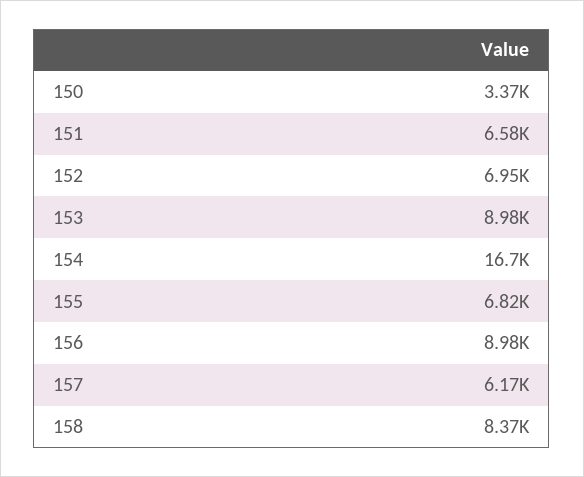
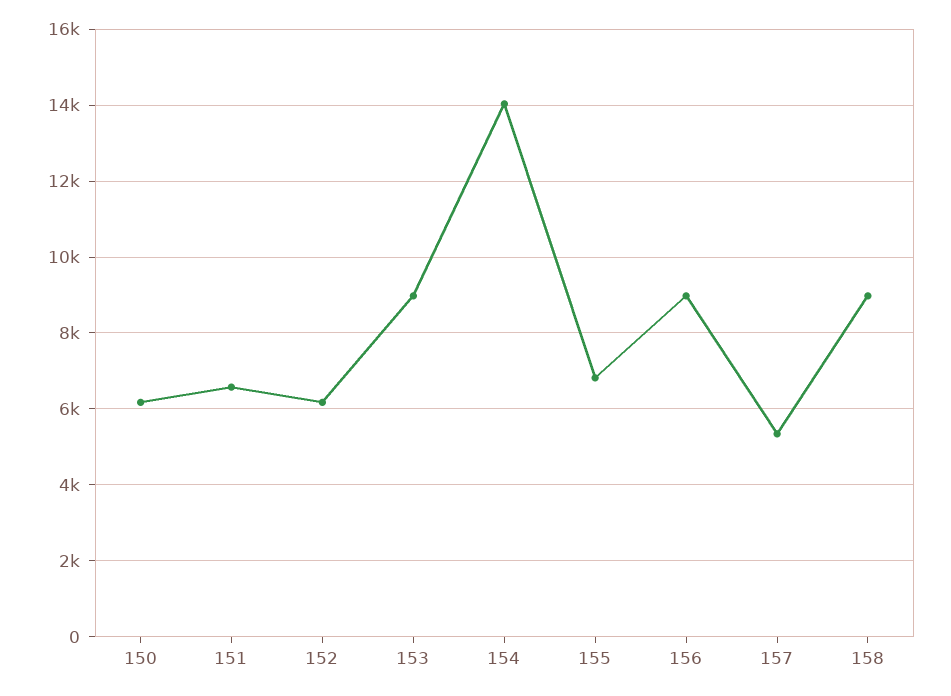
  {
-   "150": 3370,
+   "150": 6200,
    "151": 6580,
-   "152": 6950,
+   "152": 6200,
    "153": 8980,
-   "154": 16700,
+   "154": 14000,
    "155": 6820,
    "156": 8980,
-   "157": 6170,
+   "157": 5400,
-   "158": 8370
+   "158": 9000
  }

